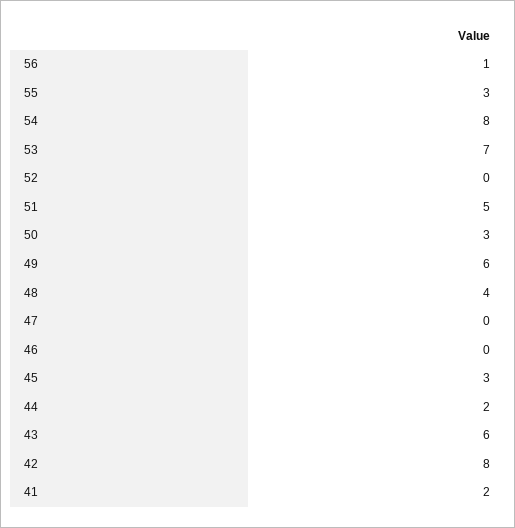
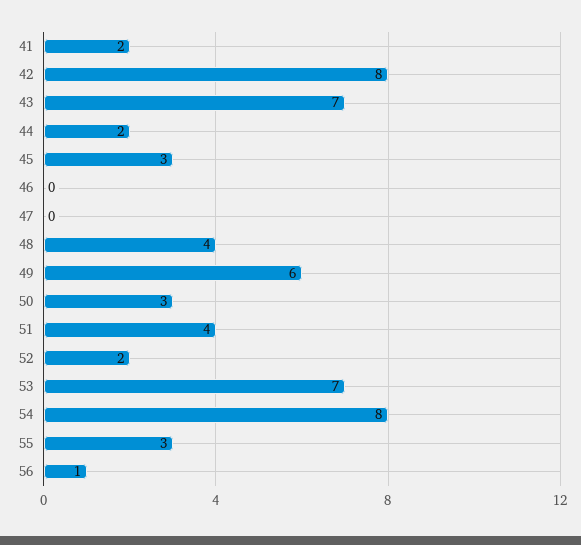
  {
    "56": 1,
    "55": 3,
    "54": 8,
    "53": 7,
-   "52": 0,
+   "52": 2,
-   "51": 5,
+   "51": 4,
    "50": 3,
    "49": 6,
    "48": 4,
    "47": 0,
    "46": 0,
    "45": 3,
    "44": 2,
-   "43": 6,
+   "43": 7,
    "42": 8,
    "41": 2
  }

